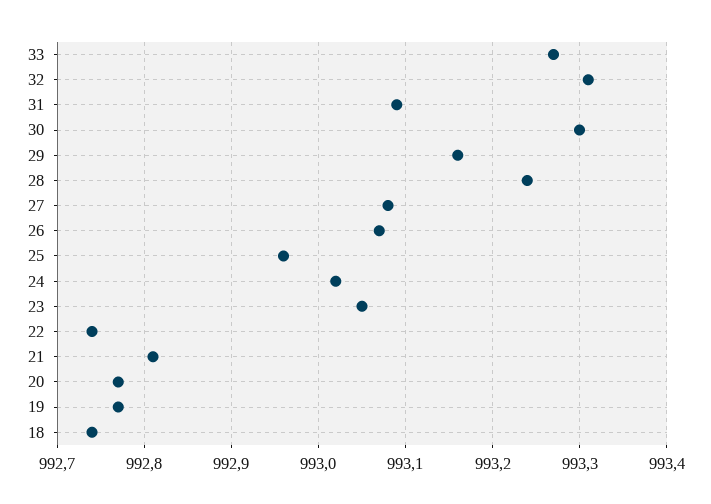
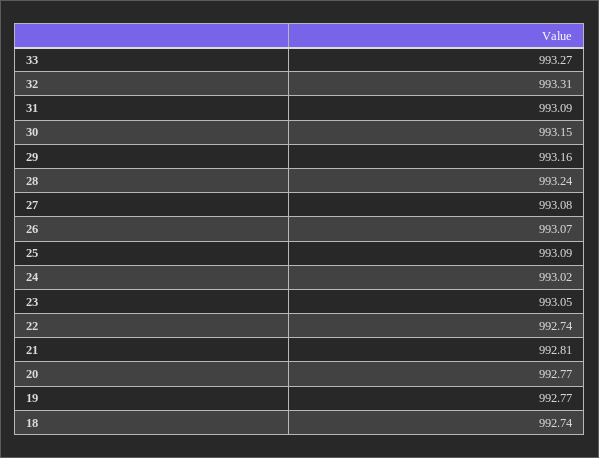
  {
    "33": 993.27,
    "32": 993.31,
    "31": 993.09,
-   "30": 993.3,
+   "30": 993.15,
    "29": 993.16,
    "28": 993.24,
    "27": 993.08,
    "26": 993.07,
-   "25": 992.96,
+   "25": 993.09,
    "24": 993.02,
    "23": 993.05,
    "22": 992.74,
    "21": 992.81,
    "20": 992.77,
    "19": 992.77,
    "18": 992.74
  }

